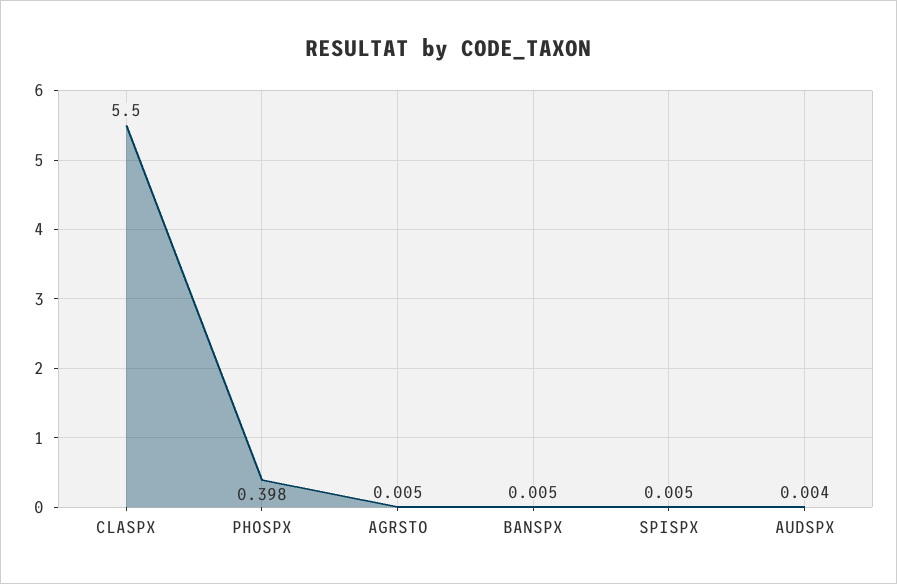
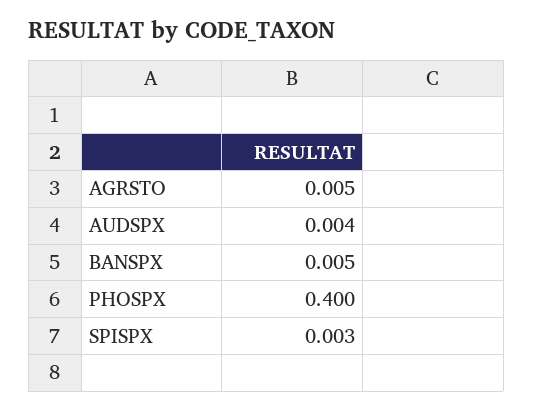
  {
-   "CLASPX": 5.5,
-   "PHOSPX": 0.398,
+   "PHOSPX": 0.4,
    "AGRSTO": 0.005,
    "BANSPX": 0.005,
-   "SPISPX": 0.005,
+   "SPISPX": 0.003,
    "AUDSPX": 0.004
  }

